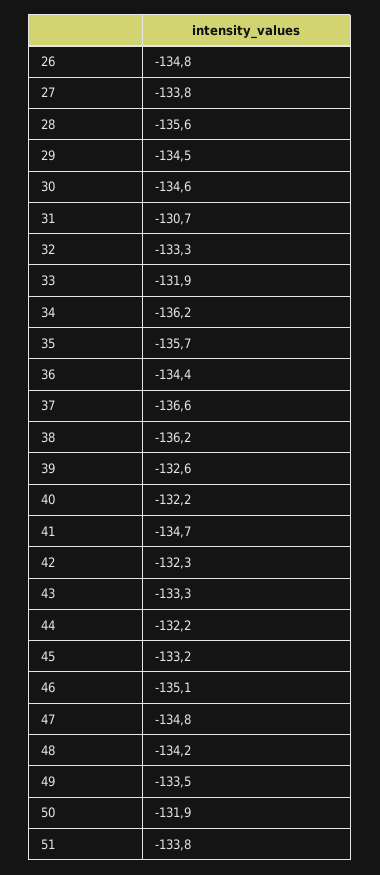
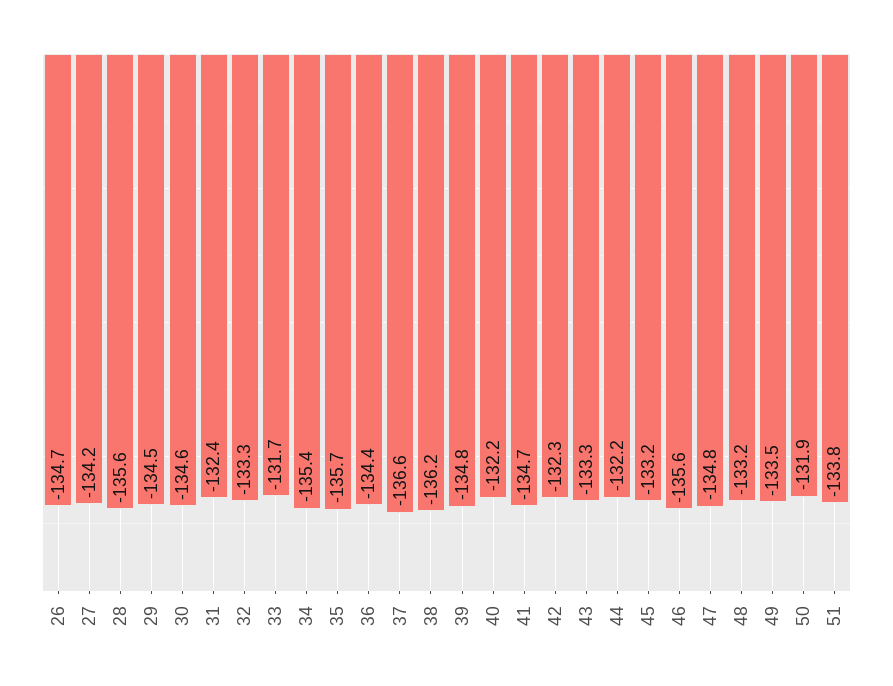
  {
-   "26": -134.8,
+   "26": -134.7,
-   "27": -133.8,
+   "27": -134.2,
    "28": -135.6,
    "29": -134.5,
    "30": -134.6,
-   "31": -130.7,
+   "31": -132.4,
    "32": -133.3,
-   "33": -131.9,
+   "33": -131.7,
-   "34": -136.2,
+   "34": -135.4,
    "35": -135.7,
    "36": -134.4,
    "37": -136.6,
    "38": -136.2,
-   "39": -132.6,
+   "39": -134.8,
    "40": -132.2,
    "41": -134.7,
    "42": -132.3,
    "43": -133.3,
    "44": -132.2,
    "45": -133.2,
-   "46": -135.1,
+   "46": -135.6,
    "47": -134.8,
-   "48": -134.2,
+   "48": -133.2,
    "49": -133.5,
    "50": -131.9,
    "51": -133.8
  }

